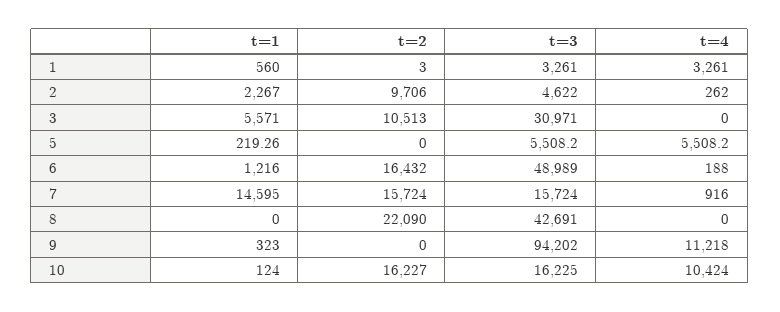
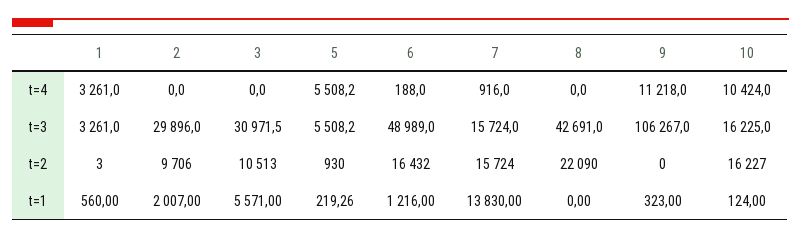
  {
    "t=1": {
      "1": 560,
-     "2": 2267,
+     "2": 2007,
      "3": 5571,
      "5": 219.26,
      "6": 1216,
-     "7": 14595,
+     "7": 13830,
      "8": 0,
      "9": 323,
      "10": 124
    },
    "t=2": {
      "1": 3,
      "2": 9706,
      "3": 10513,
-     "5": 0,
+     "5": 930,
      "6": 16432,
      "7": 15724,
      "8": 22090,
      "9": 0,
      "10": 16227
    },
    "t=3": {
      "1": 3261,
-     "2": 4622,
+     "2": 29896,
-     "3": 30971,
+     "3": 30971.5,
      "5": 5508.2,
      "6": 48989,
      "7": 15724,
      "8": 42691,
-     "9": 94202,
+     "9": 106267,
      "10": 16225
    },
    "t=4": {
      "1": 3261,
-     "2": 262,
+     "2": 0,
      "3": 0,
      "5": 5508.2,
      "6": 188,
      "7": 916,
      "8": 0,
      "9": 11218,
      "10": 10424
    }
  }

